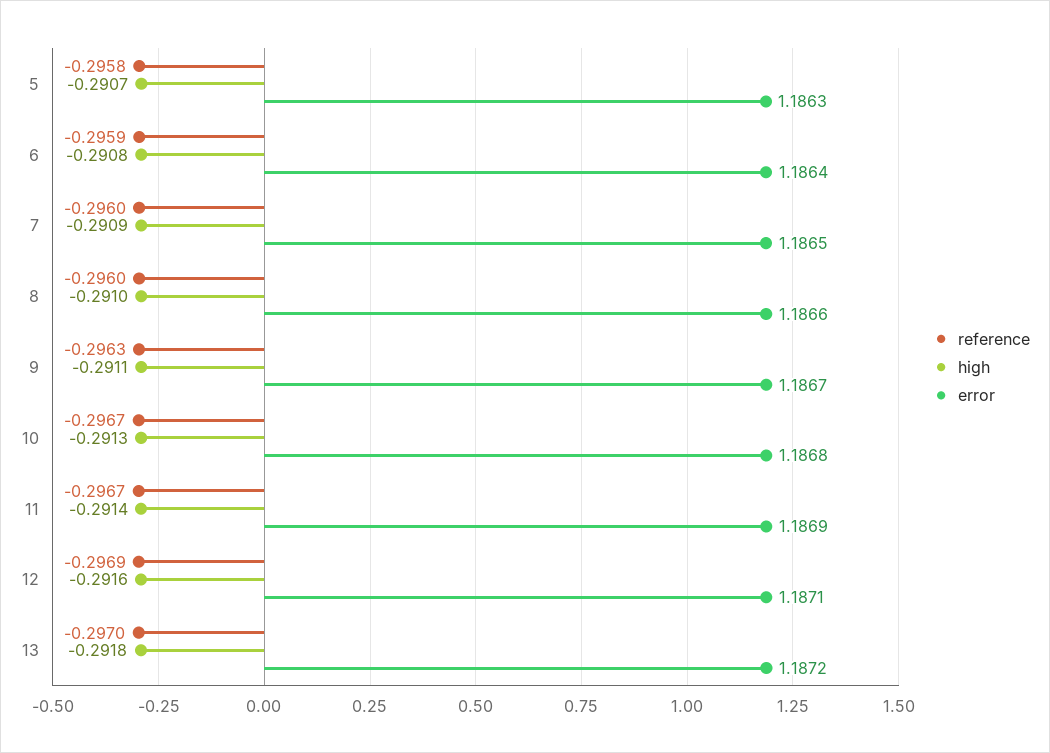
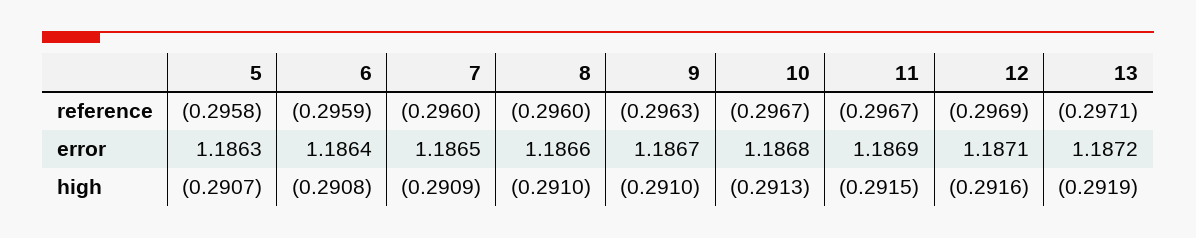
  {
    "reference": {
      "5": -0.2958,
      "6": -0.2959,
      "7": -0.296,
      "8": -0.296,
      "9": -0.2963,
      "10": -0.2967,
      "11": -0.2967,
      "12": -0.2969,
-     "13": -0.297
+     "13": -0.2971
    },
    "high": {
      "5": -0.2907,
      "6": -0.2908,
      "7": -0.2909,
      "8": -0.291,
-     "9": -0.2911,
+     "9": -0.291,
      "10": -0.2913,
-     "11": -0.2914,
+     "11": -0.2915,
      "12": -0.2916,
-     "13": -0.2918
+     "13": -0.2919
    },
    "error": {
      "5": 1.1863,
      "6": 1.1864,
      "7": 1.1865,
      "8": 1.1866,
      "9": 1.1867,
      "10": 1.1868,
      "11": 1.1869,
      "12": 1.1871,
      "13": 1.1872
    }
  }

